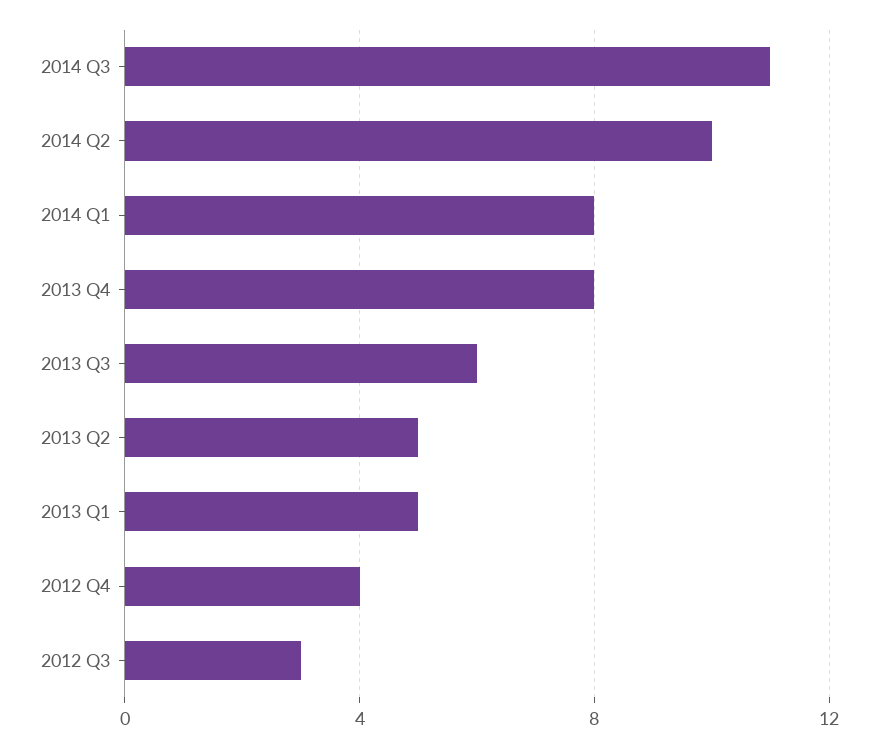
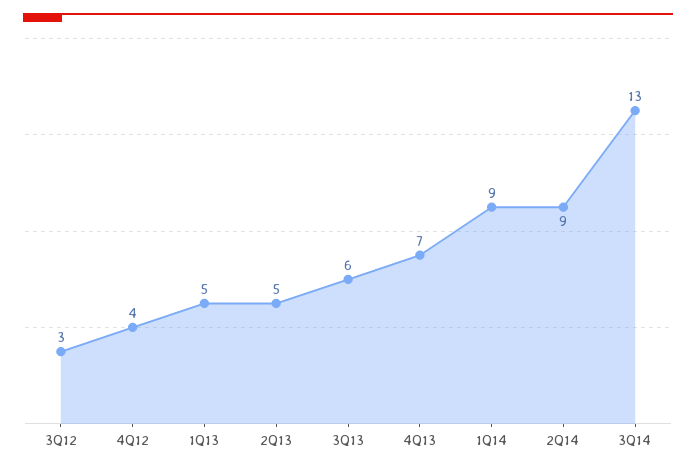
  {
-   "2014 Q3": 11,
+   "2014 Q3": 13,
-   "2014 Q2": 10,
+   "2014 Q2": 9,
-   "2014 Q1": 8,
+   "2014 Q1": 9,
-   "2013 Q4": 8,
+   "2013 Q4": 7,
    "2013 Q3": 6,
    "2013 Q2": 5,
    "2013 Q1": 5,
    "2012 Q4": 4,
    "2012 Q3": 3
  }

